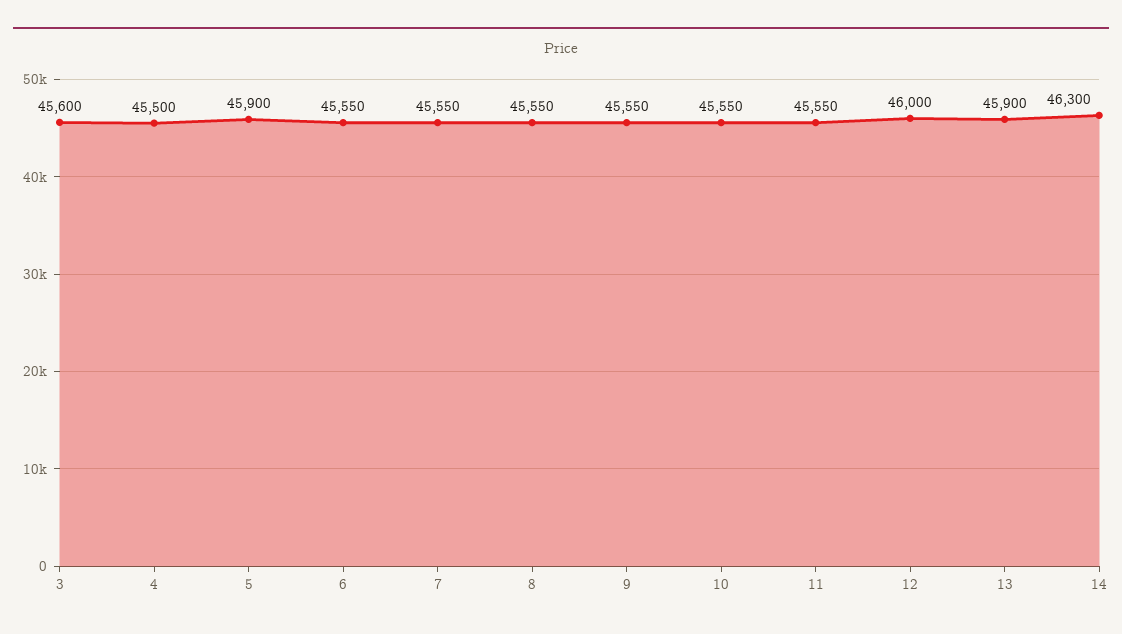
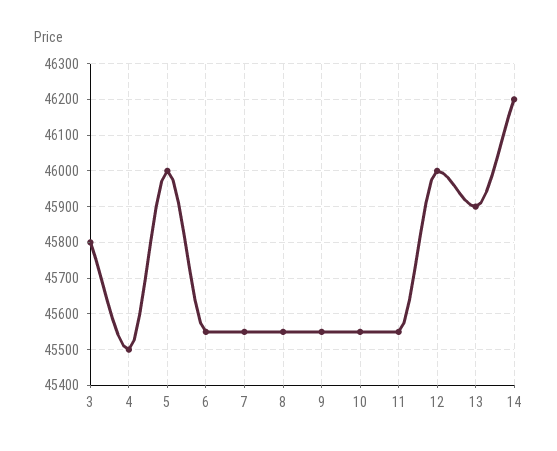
  {
-   "3": 45600,
+   "3": 45800,
    "4": 45500,
-   "5": 45900,
+   "5": 46000,
    "6": 45550,
    "7": 45550,
    "8": 45550,
    "9": 45550,
    "10": 45550,
    "11": 45550,
    "12": 46000,
    "13": 45900,
-   "14": 46300
+   "14": 46200
  }

